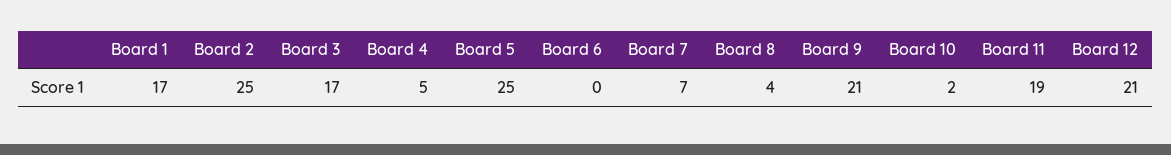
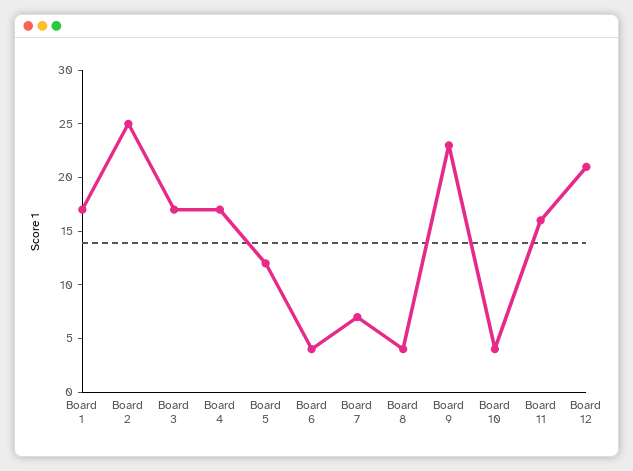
  {
    "Board 1": 17,
    "Board 2": 25,
    "Board 3": 17,
-   "Board 4": 5,
+   "Board 4": 17,
-   "Board 5": 25,
+   "Board 5": 12,
-   "Board 6": 0,
+   "Board 6": 4,
    "Board 7": 7,
    "Board 8": 4,
-   "Board 9": 21,
+   "Board 9": 23,
-   "Board 10": 2,
+   "Board 10": 4,
-   "Board 11": 19,
+   "Board 11": 16,
    "Board 12": 21
  }

